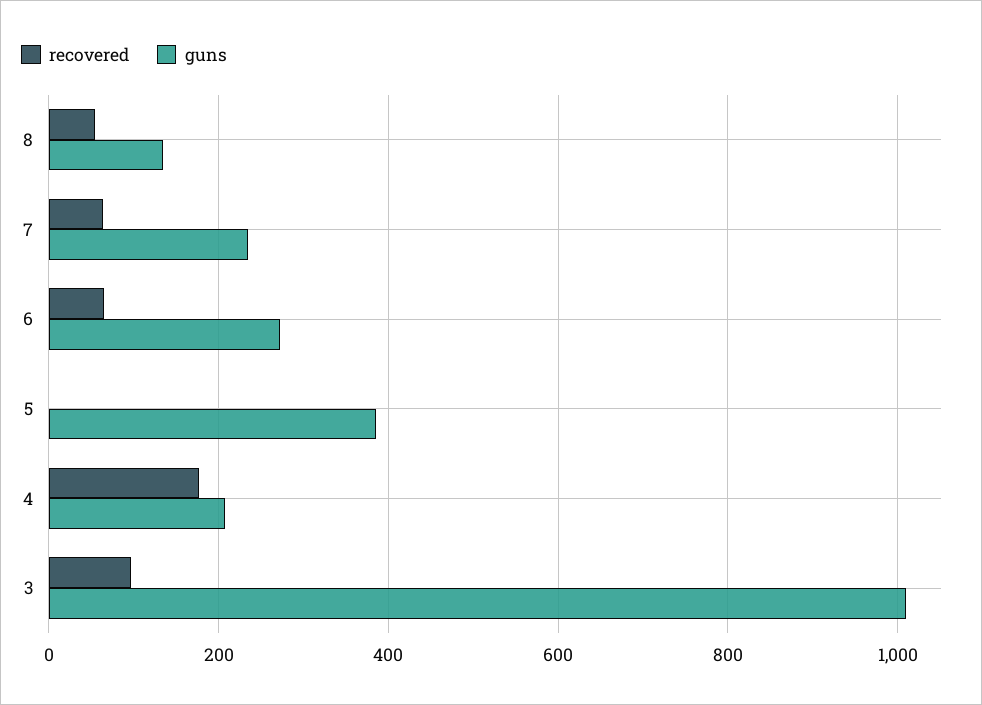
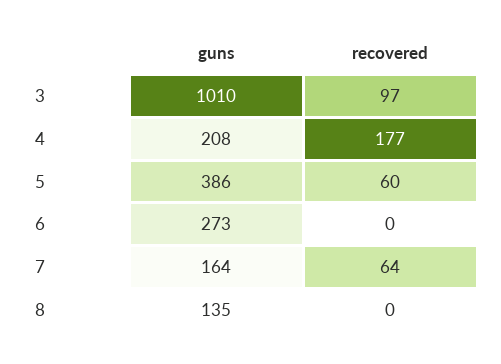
  {
    "recovered": {
-     "8": 60,
+     "8": 0,
      "7": 64,
-     "6": 60,
+     "6": 0,
-     "5": 0,
+     "5": 60,
      "4": 177,
      "3": 97
    },
    "guns": {
      "8": 135,
-     "7": 240,
+     "7": 164,
      "6": 273,
      "5": 386,
      "4": 208,
      "3": 1010
    }
  }

